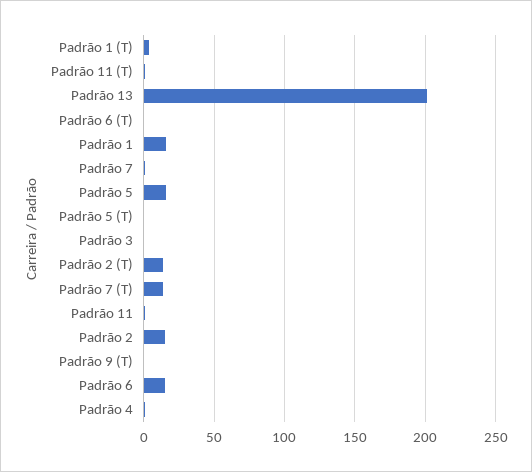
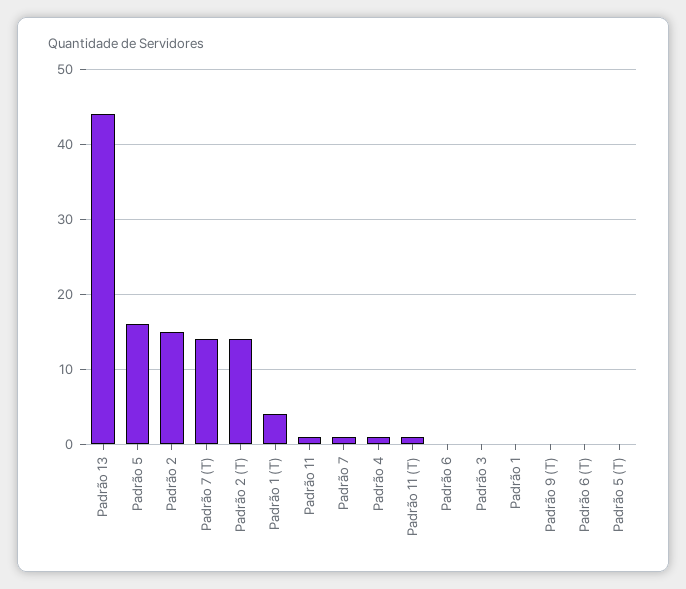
  {
    "Padrão 1 (T)": 4,
    "Padrão 11 (T)": 1,
-   "Padrão 13": 200,
+   "Padrão 13": 44,
    "Padrão 6 (T)": 0,
-   "Padrão 1": 15,
+   "Padrão 1": 0,
    "Padrão 7": 1,
    "Padrão 5": 16,
    "Padrão 5 (T)": 0,
    "Padrão 3": 0,
    "Padrão 2 (T)": 14,
    "Padrão 7 (T)": 14,
    "Padrão 11": 1,
    "Padrão 2": 15,
    "Padrão 9 (T)": 0,
-   "Padrão 6": 15,
+   "Padrão 6": 0,
    "Padrão 4": 1
  }

